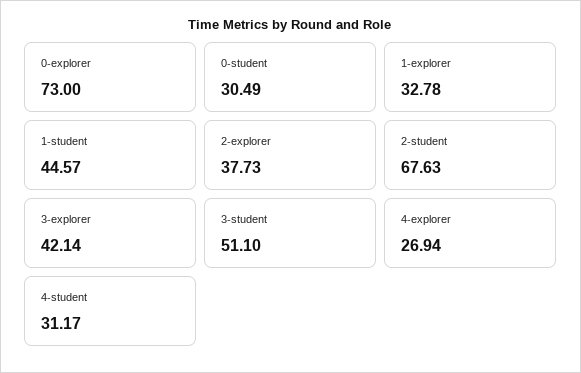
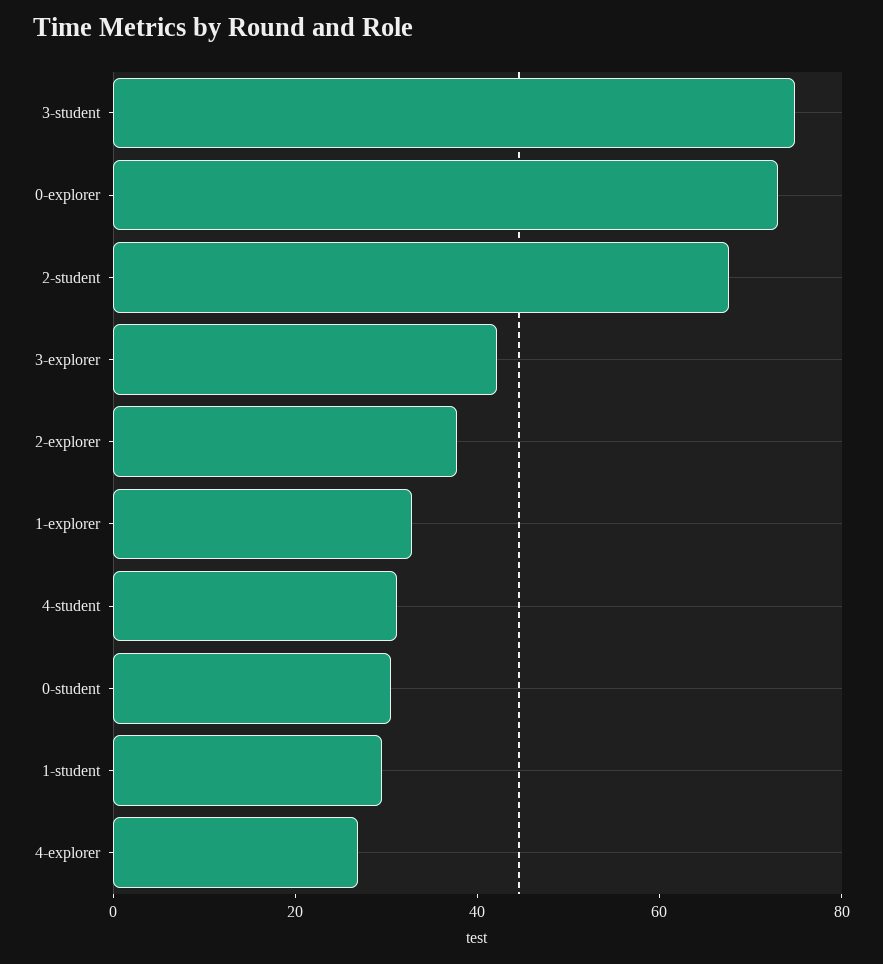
  {
    "0-explorer": 73,
    "0-student": 30.49,
    "1-explorer": 32.78,
-   "1-student": 44.57,
+   "1-student": 30,
    "2-explorer": 37.73,
    "2-student": 67.63,
    "3-explorer": 42.14,
-   "3-student": 51.1,
+   "3-student": 75,
    "4-explorer": 26.94,
    "4-student": 31.17
  }

